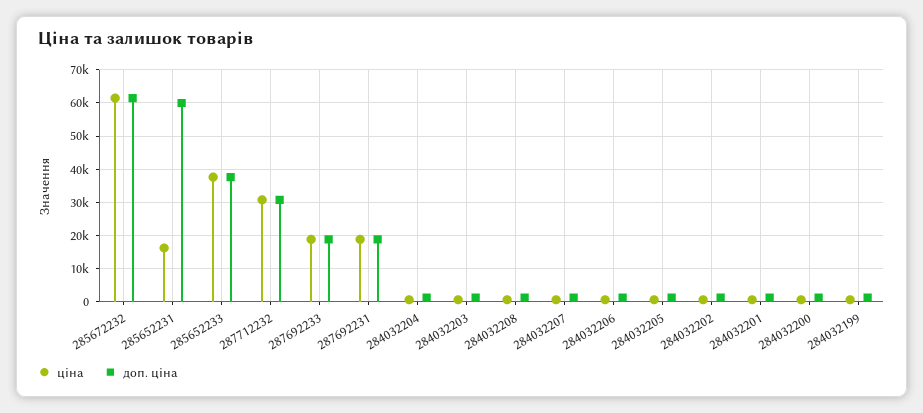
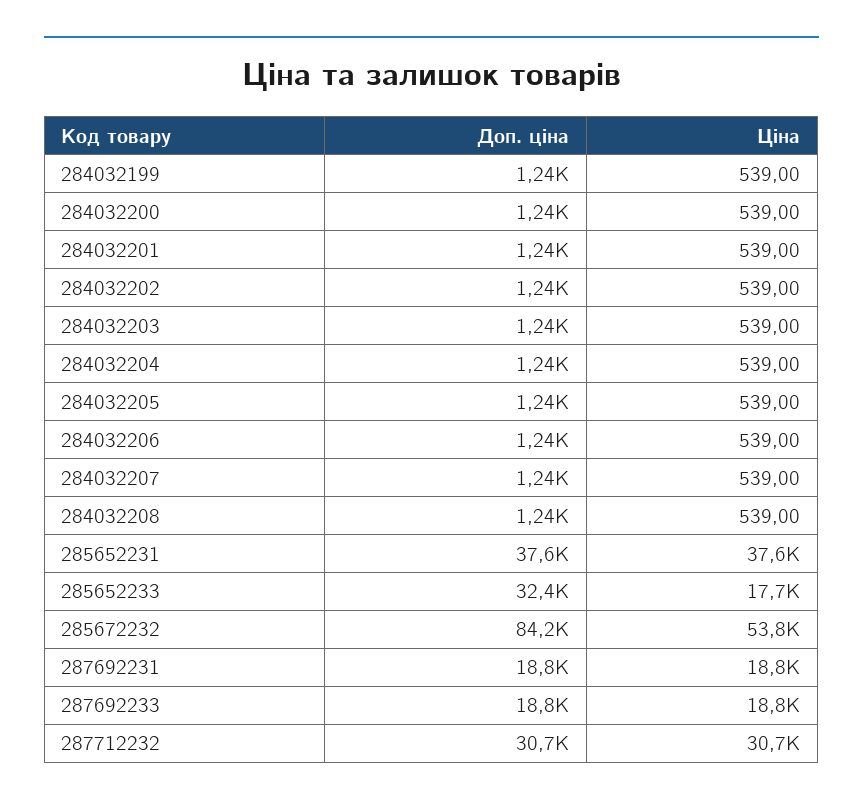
  {
    "ціна": {
-     "285672232": 62000,
+     "285672232": 53800,
-     "285652231": 16000,
+     "285652231": 37600,
-     "285652233": 38000,
+     "285652233": 17700,
      "287712232": 30700,
      "287692233": 18800,
      "287692231": 18800,
      "284032204": 539,
      "284032203": 539,
      "284032208": 539,
      "284032207": 539,
      "284032206": 539,
      "284032205": 539,
      "284032202": 539,
      "284032201": 539,
      "284032200": 539,
      "284032199": 539
    },
    "доп. ціна": {
-     "285672232": 62000,
+     "285672232": 84200,
-     "285652231": 60000,
+     "285652231": 37600,
-     "285652233": 38000,
+     "285652233": 32400,
      "287712232": 30700,
      "287692233": 18800,
      "287692231": 18800,
      "284032204": 1240,
      "284032203": 1240,
      "284032208": 1240,
      "284032207": 1240,
      "284032206": 1240,
      "284032205": 1240,
      "284032202": 1240,
      "284032201": 1240,
      "284032200": 1240,
      "284032199": 1240
    }
  }

